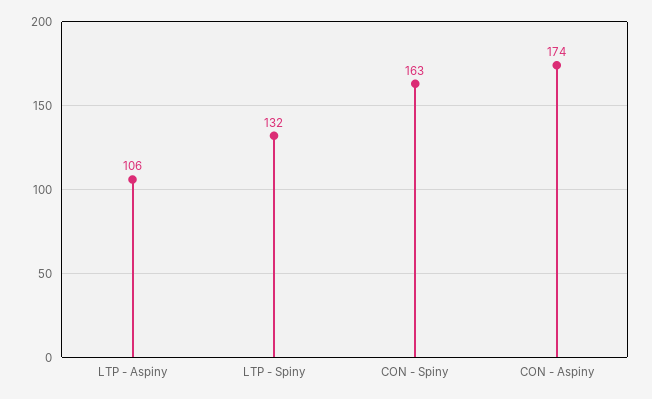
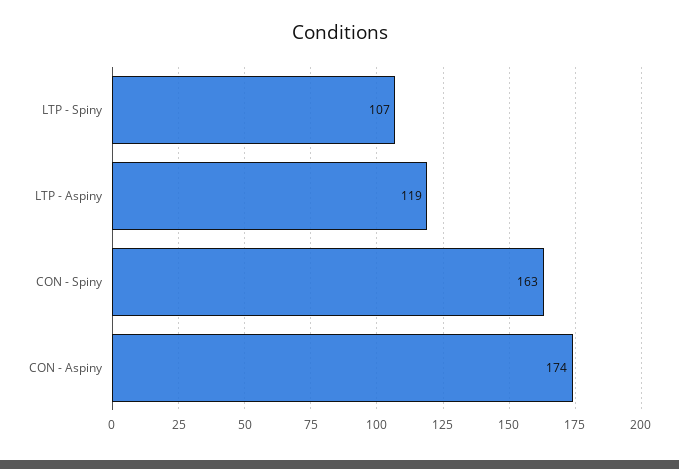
  {
-   "LTP - Aspiny": 106,
+   "LTP - Aspiny": 119,
-   "LTP - Spiny": 132,
+   "LTP - Spiny": 107,
    "CON - Spiny": 163,
    "CON - Aspiny": 174
  }

